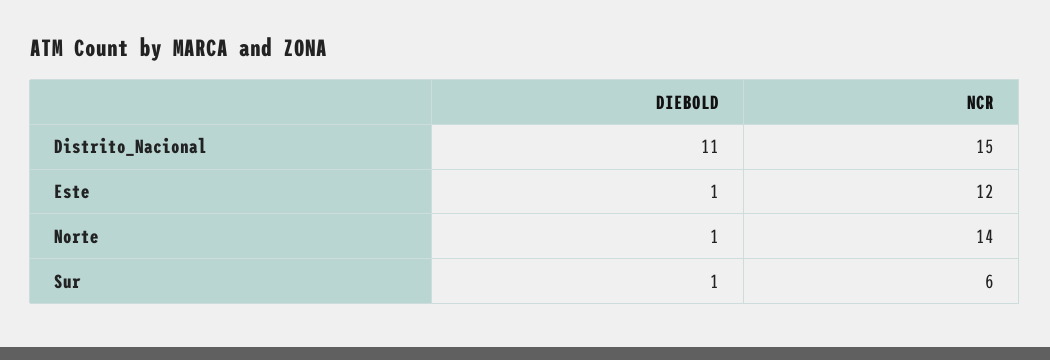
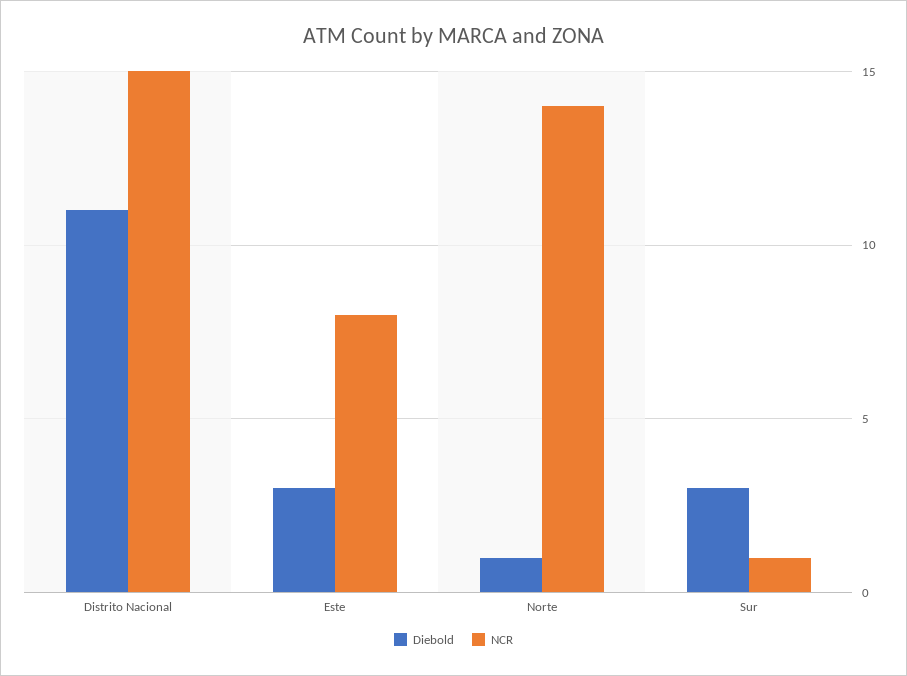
  {
    "DIEBOLD": {
      "Distrito_Nacional": 11,
-     "Este": 1,
+     "Este": 3,
      "Norte": 1,
-     "Sur": 1
+     "Sur": 3
    },
    "NCR": {
      "Distrito_Nacional": 15,
-     "Este": 12,
+     "Este": 8,
      "Norte": 14,
-     "Sur": 6
+     "Sur": 1
    }
  }

